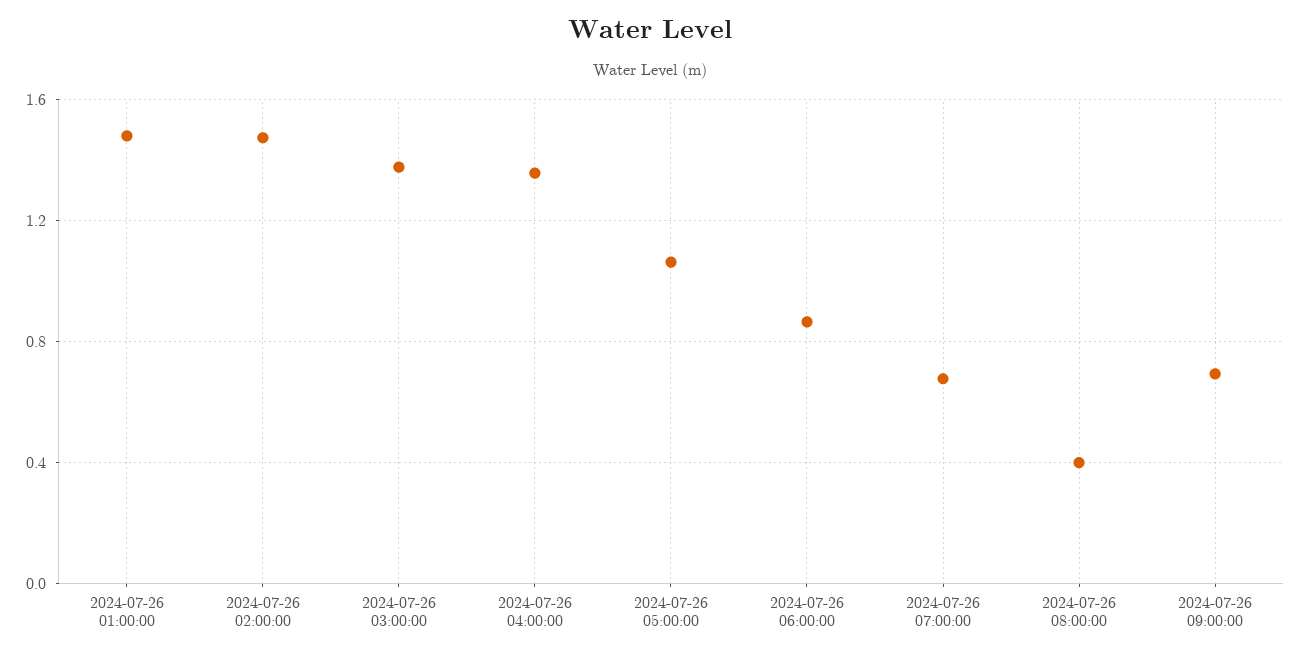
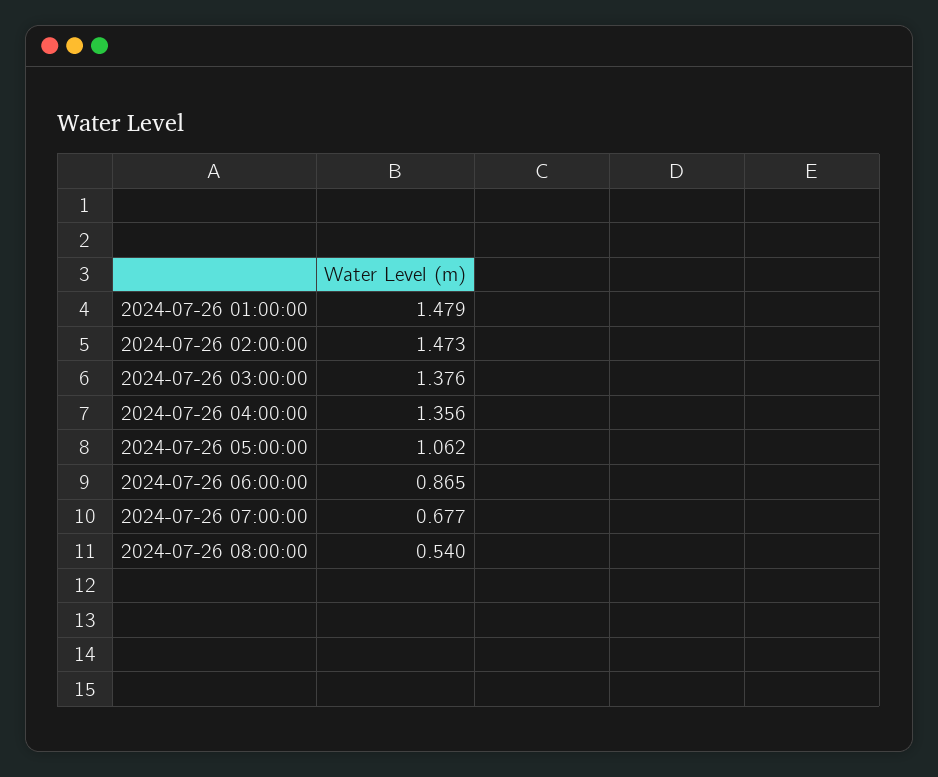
  {
    "2024-07-26 01:00:00": 1.479,
    "2024-07-26 02:00:00": 1.473,
    "2024-07-26 03:00:00": 1.376,
    "2024-07-26 04:00:00": 1.356,
    "2024-07-26 05:00:00": 1.062,
    "2024-07-26 06:00:00": 0.865,
    "2024-07-26 07:00:00": 0.677,
-   "2024-07-26 08:00:00": 0.4,
+   "2024-07-26 08:00:00": 0.54
-   "2024-07-26 09:00:00": 0.7
  }

